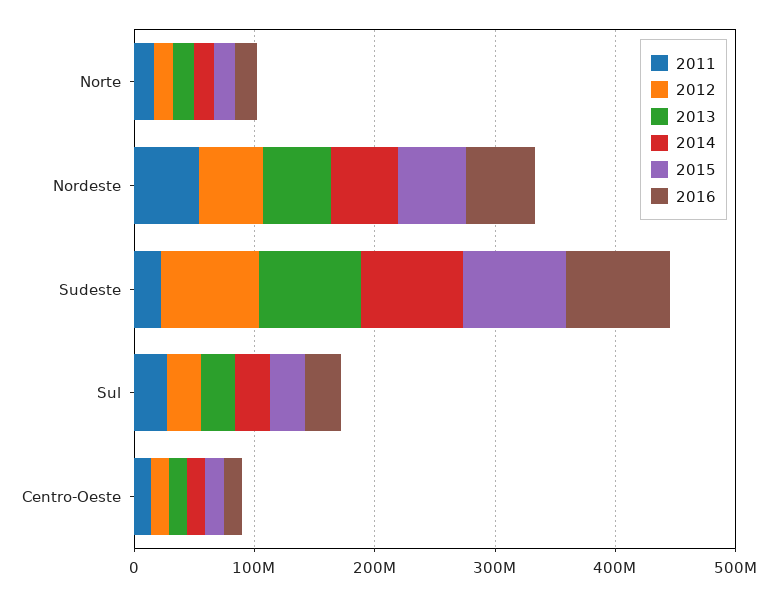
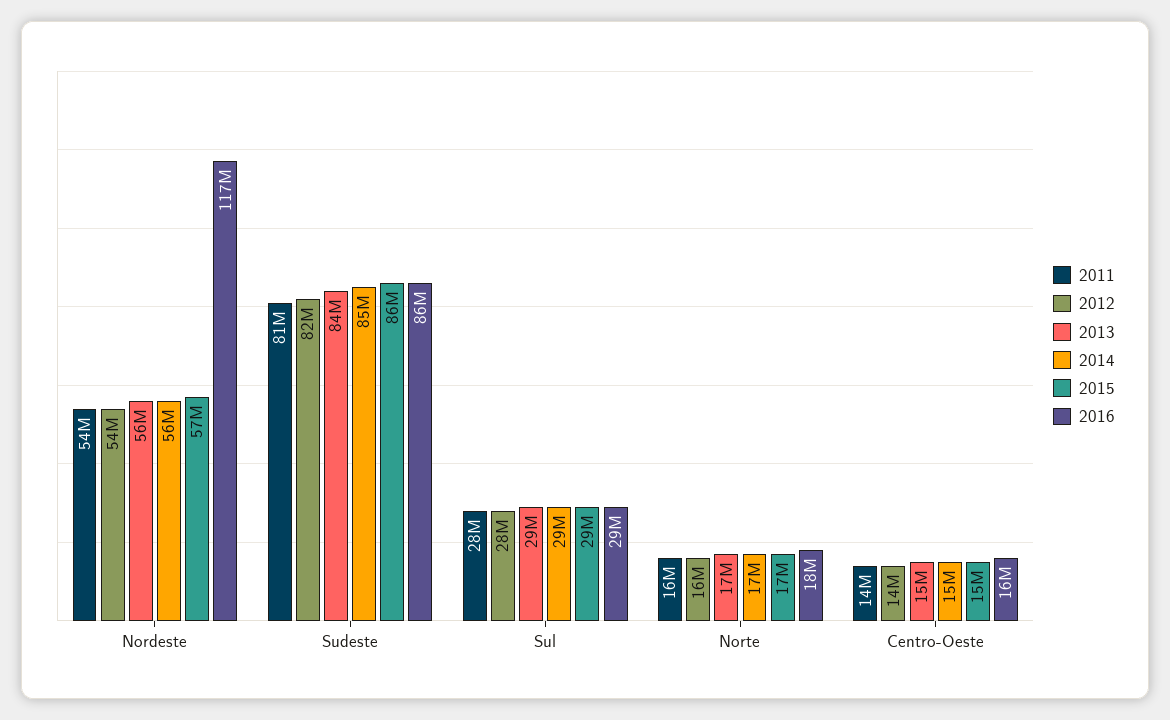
  {
    "2011": {
      "Norte": 16000000,
      "Nordeste": 54000000,
-     "Sudeste": 20000000,
+     "Sudeste": 81000000,
      "Sul": 28000000,
      "Centro-Oeste": 14000000
    },
    "2012": {
      "Norte": 16000000,
      "Nordeste": 54000000,
      "Sudeste": 82000000,
      "Sul": 28000000,
      "Centro-Oeste": 14000000
    },
    "2013": {
      "Norte": 17000000,
      "Nordeste": 56000000,
      "Sudeste": 84000000,
      "Sul": 29000000,
      "Centro-Oeste": 15000000
    },
    "2014": {
      "Norte": 17000000,
      "Nordeste": 56000000,
      "Sudeste": 85000000,
      "Sul": 29000000,
      "Centro-Oeste": 15000000
    },
    "2015": {
      "Norte": 17000000,
      "Nordeste": 57000000,
      "Sudeste": 86000000,
      "Sul": 29000000,
      "Centro-Oeste": 15000000
    },
    "2016": {
      "Norte": 18000000,
-     "Nordeste": 60000000,
+     "Nordeste": 117000000,
      "Sudeste": 86000000,
      "Sul": 29000000,
      "Centro-Oeste": 16000000
    }
  }

